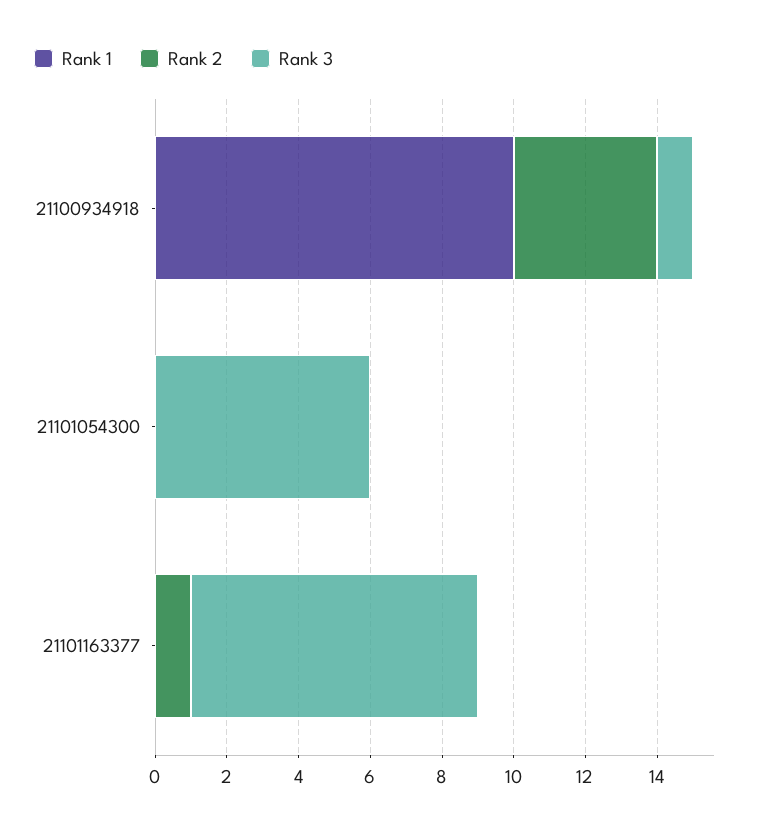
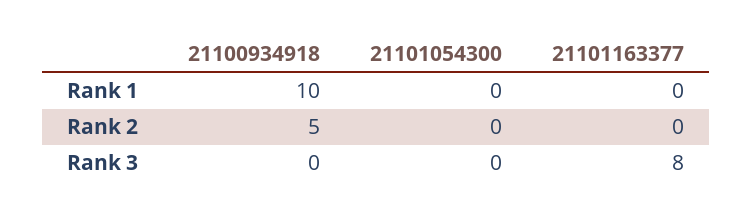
  {
    "Rank 1": {
      "21100934918": 10,
      "21101054300": 0,
      "21101163377": 0
    },
    "Rank 2": {
-     "21100934918": 4,
+     "21100934918": 5,
      "21101054300": 0,
-     "21101163377": 1
+     "21101163377": 0
    },
    "Rank 3": {
-     "21100934918": 1,
+     "21100934918": 0,
-     "21101054300": 6,
+     "21101054300": 0,
      "21101163377": 8
    }
  }

